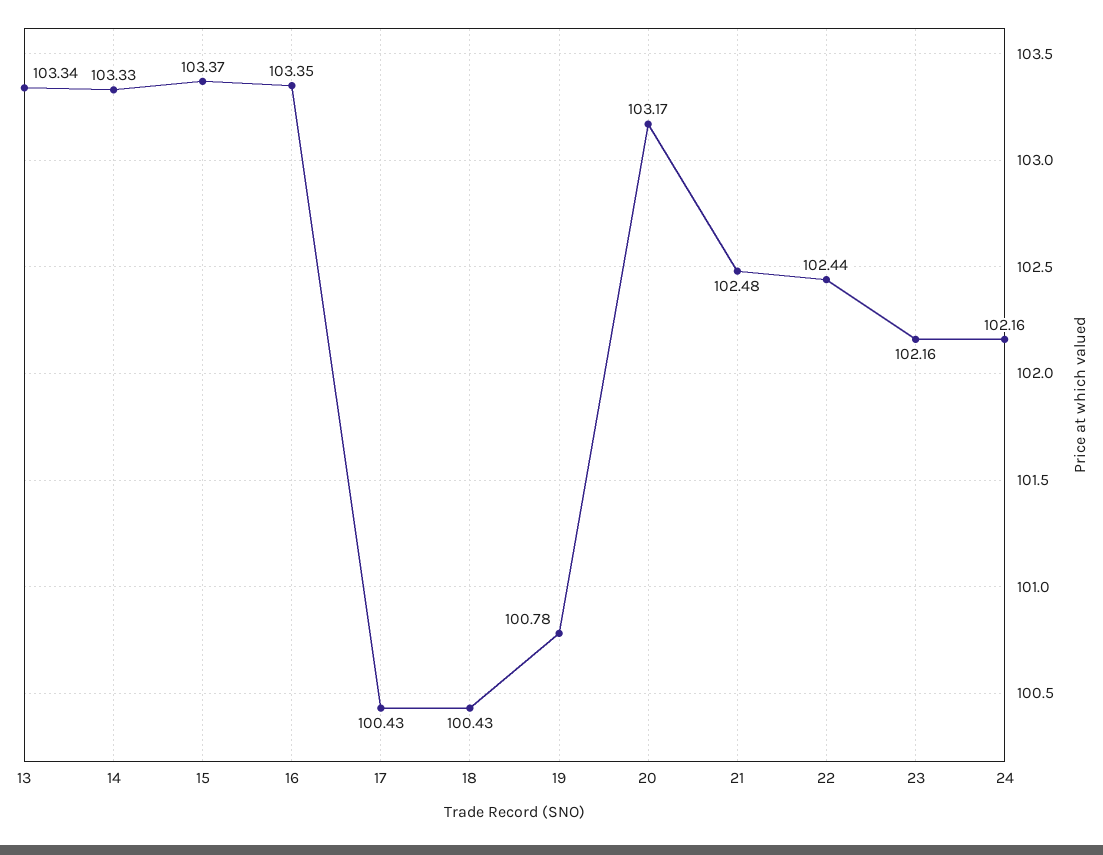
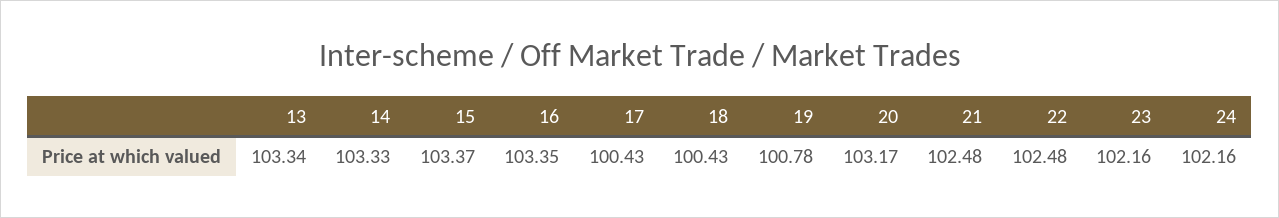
  {
    "13": 103.34,
    "14": 103.33,
    "15": 103.37,
    "16": 103.35,
    "17": 100.43,
    "18": 100.43,
    "19": 100.78,
    "20": 103.17,
    "21": 102.48,
-   "22": 102.44,
+   "22": 102.48,
    "23": 102.16,
    "24": 102.16
  }

